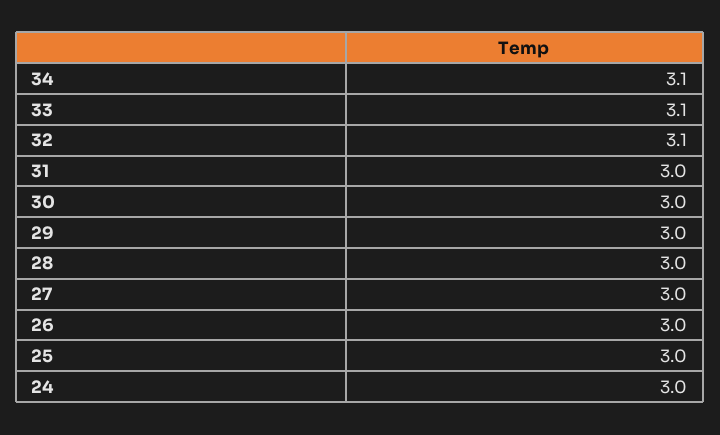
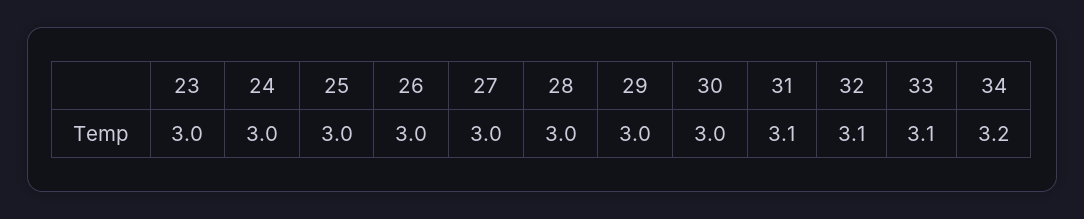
  {
-   "34": 3.1,
+   "34": 3.2,
    "33": 3.1,
    "32": 3.1,
-   "31": 3,
+   "31": 3.1,
    "30": 3,
    "29": 3,
    "28": 3,
    "27": 3,
    "26": 3,
    "25": 3,
-   "24": 3
+   "24": 3,
+   "23": 3
  }

